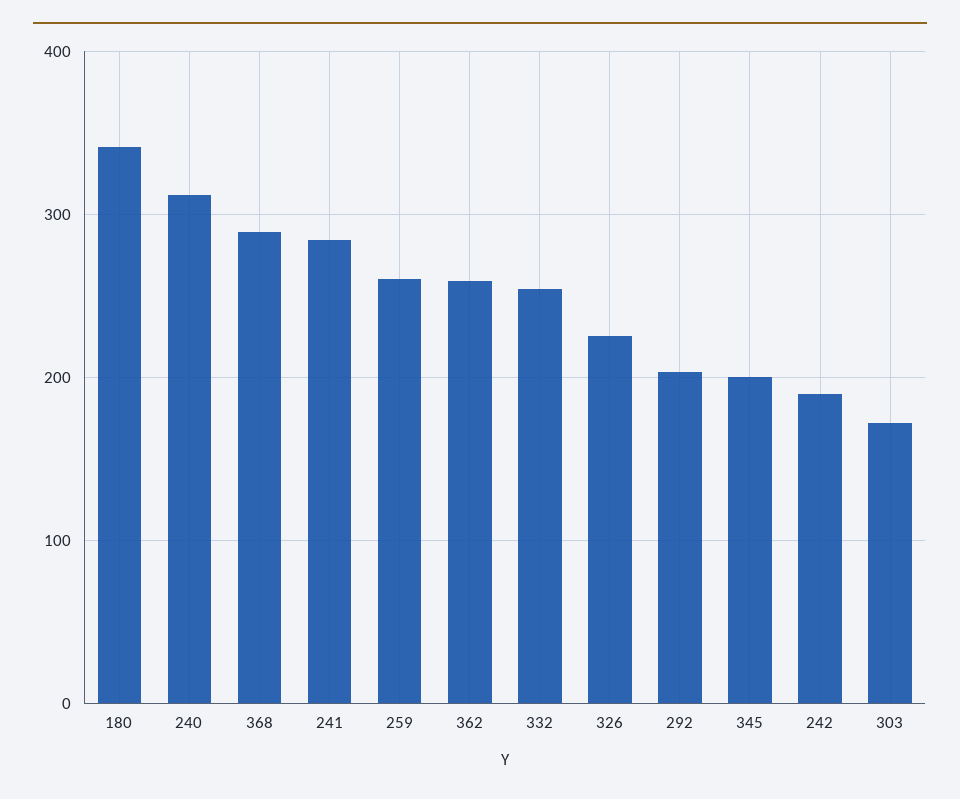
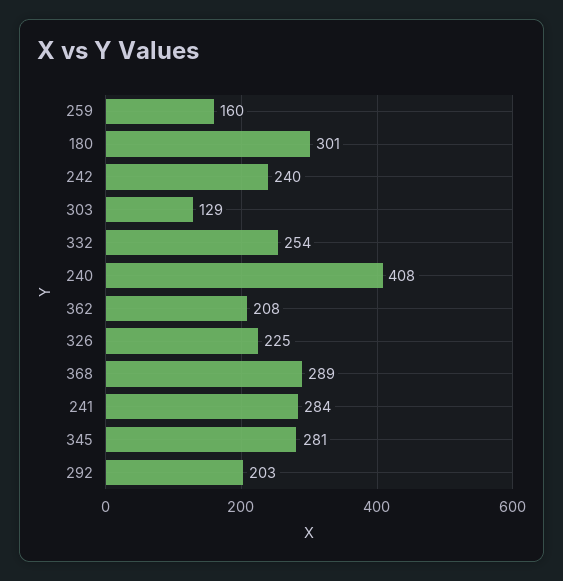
  {
-   "180": 340,
+   "180": 301,
-   "240": 310,
+   "240": 408,
    "368": 289,
    "241": 284,
-   "259": 260,
+   "259": 160,
-   "362": 260,
+   "362": 208,
    "332": 254,
    "326": 225,
    "292": 203,
-   "345": 200,
+   "345": 281,
-   "242": 190,
+   "242": 240,
-   "303": 170
+   "303": 129
  }

